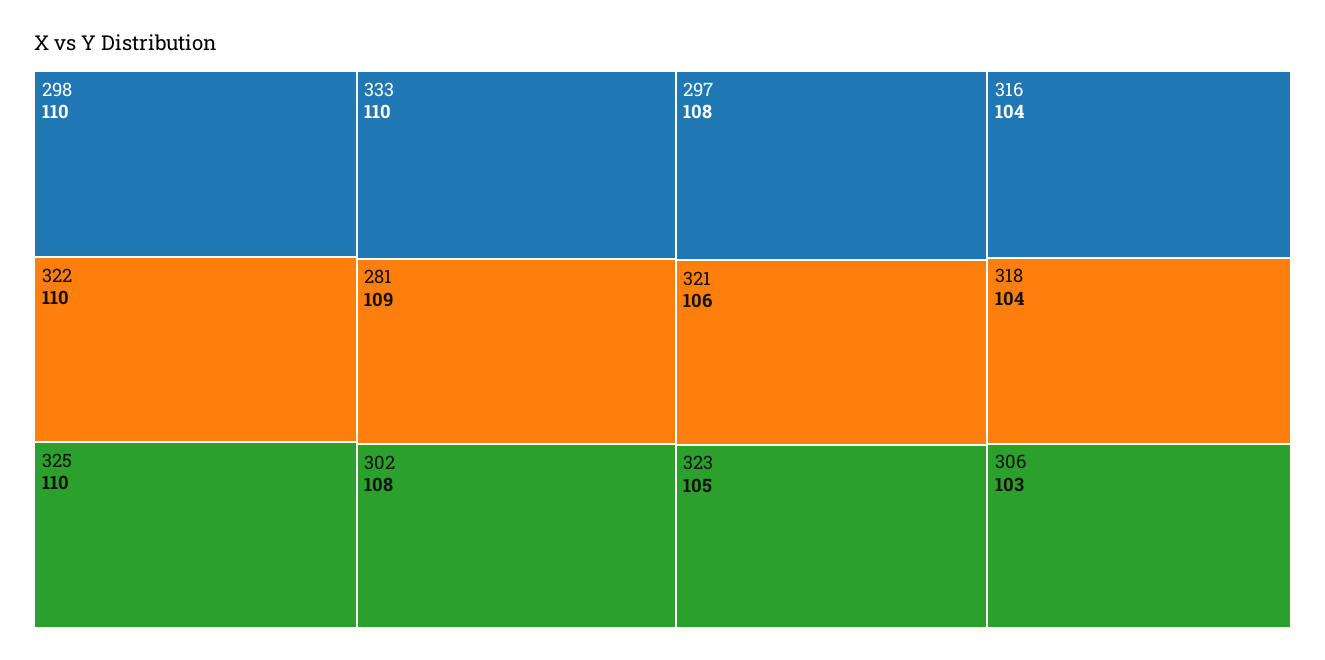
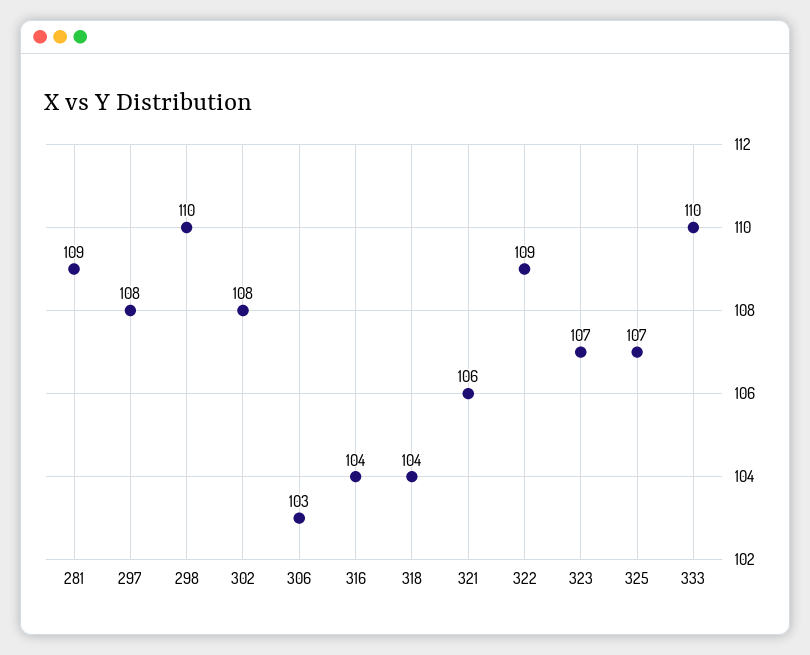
  {
    "298": 110,
-   "322": 110,
+   "322": 109,
-   "325": 110,
+   "325": 107,
    "333": 110,
    "281": 109,
    "302": 108,
    "297": 108,
    "321": 106,
-   "323": 105,
+   "323": 107,
    "316": 104,
    "318": 104,
    "306": 103
  }

